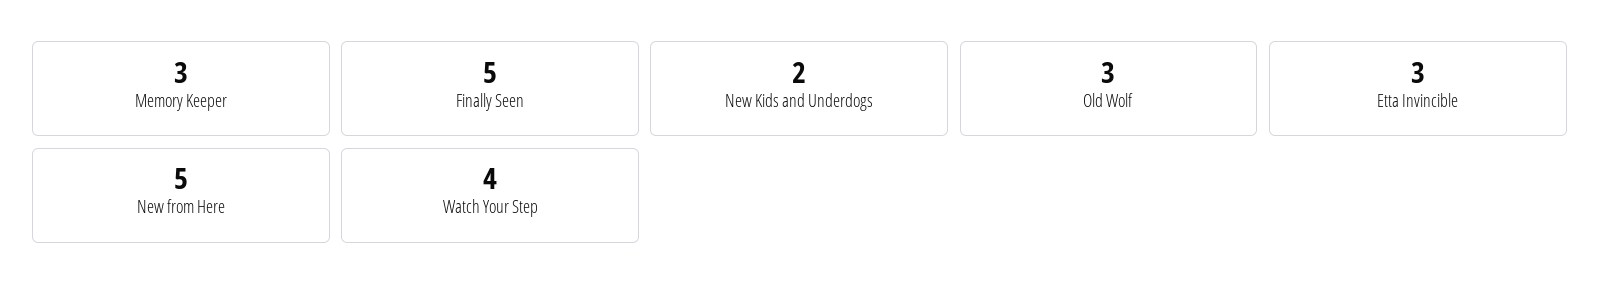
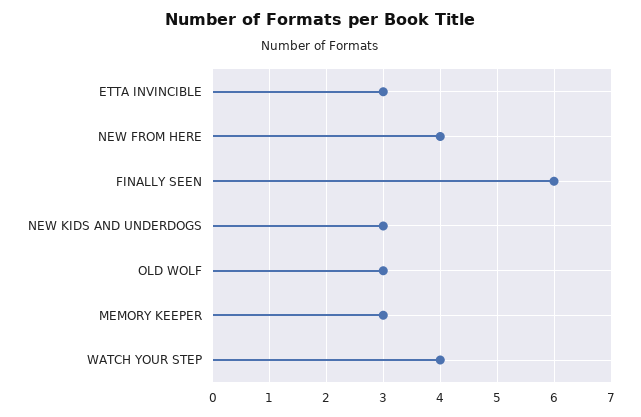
  {
    "Memory Keeper": 3,
-   "Finally Seen": 5,
+   "Finally Seen": 6,
-   "New Kids and Underdogs": 2,
+   "New Kids and Underdogs": 3,
    "Old Wolf": 3,
    "Etta Invincible": 3,
-   "New from Here": 5,
+   "New from Here": 4,
    "Watch Your Step": 4
  }

